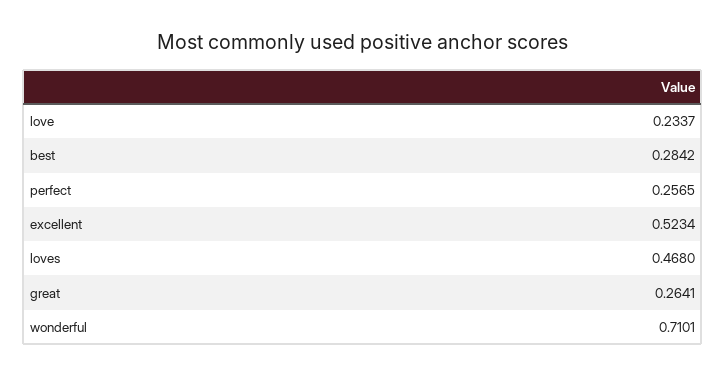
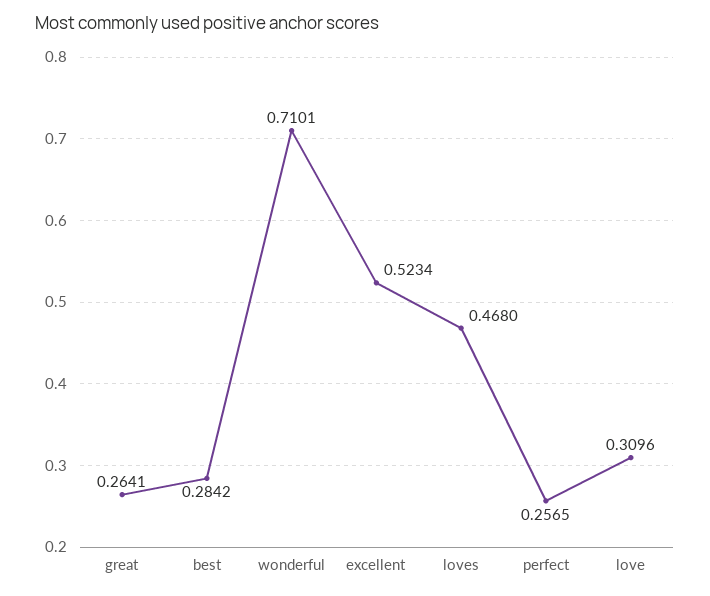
  {
-   "love": 0.2337,
+   "love": 0.3096,
    "best": 0.2842,
    "perfect": 0.2565,
    "excellent": 0.5234,
    "loves": 0.468,
    "great": 0.2641,
    "wonderful": 0.7101
  }

